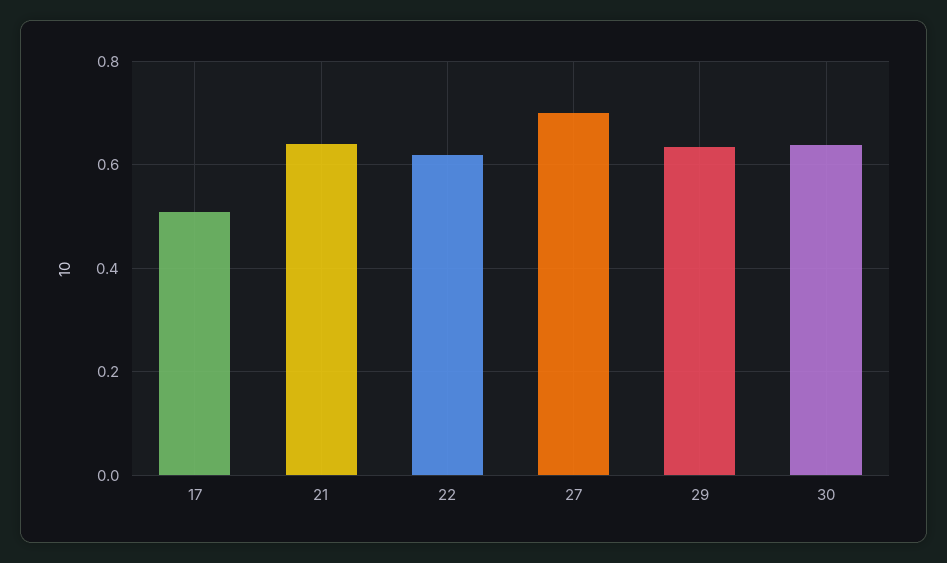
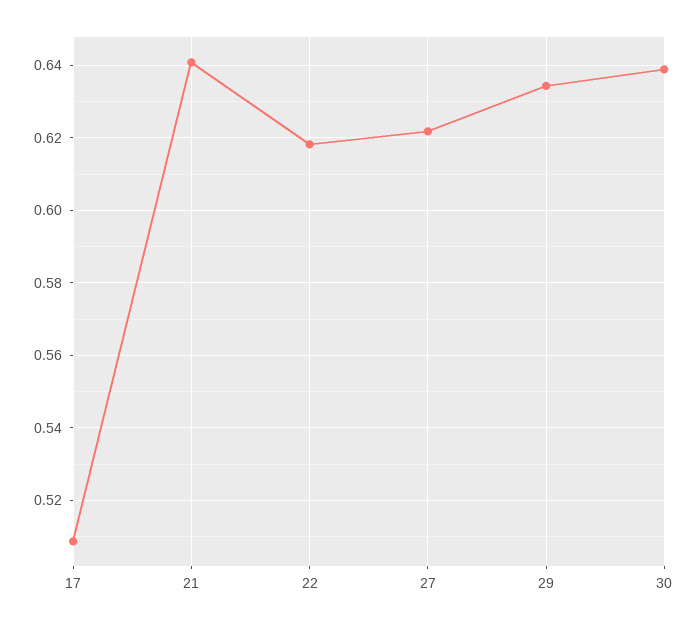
  {
    "17": 0.508,
    "21": 0.64,
    "22": 0.618,
-   "27": 0.7,
+   "27": 0.622,
    "29": 0.634,
    "30": 0.638
  }

